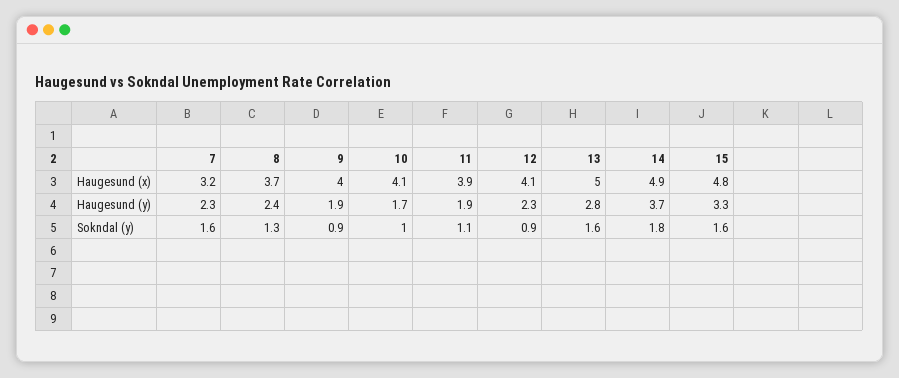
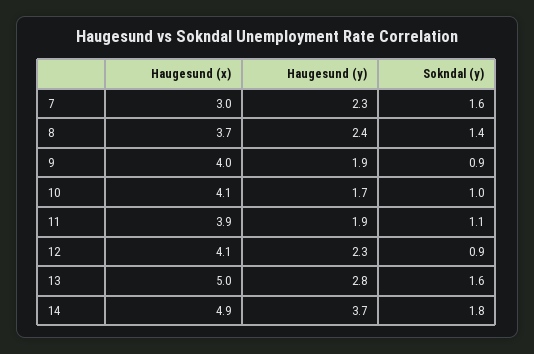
  {
    "7": {
-     "Haugesund (x)": 3.2,
+     "Haugesund (x)": 3,
      "Haugesund (y)": 2.3,
      "Sokndal (y)": 1.6
    },
    "8": {
      "Haugesund (x)": 3.7,
      "Haugesund (y)": 2.4,
-     "Sokndal (y)": 1.3
+     "Sokndal (y)": 1.4
    },
    "9": {
      "Haugesund (x)": 4,
      "Haugesund (y)": 1.9,
      "Sokndal (y)": 0.9
    },
    "10": {
      "Haugesund (x)": 4.1,
      "Haugesund (y)": 1.7,
      "Sokndal (y)": 1
    },
    "11": {
      "Haugesund (x)": 3.9,
      "Haugesund (y)": 1.9,
      "Sokndal (y)": 1.1
    },
    "12": {
      "Haugesund (x)": 4.1,
      "Haugesund (y)": 2.3,
      "Sokndal (y)": 0.9
    },
    "13": {
      "Haugesund (x)": 5,
      "Haugesund (y)": 2.8,
      "Sokndal (y)": 1.6
    },
    "14": {
      "Haugesund (x)": 4.9,
      "Haugesund (y)": 3.7,
      "Sokndal (y)": 1.8
-   },
+   }
-   "15": {
-     "Haugesund (x)": 4.8,
-     "Haugesund (y)": 3.3,
-     "Sokndal (y)": 1.6
-   }
  }

